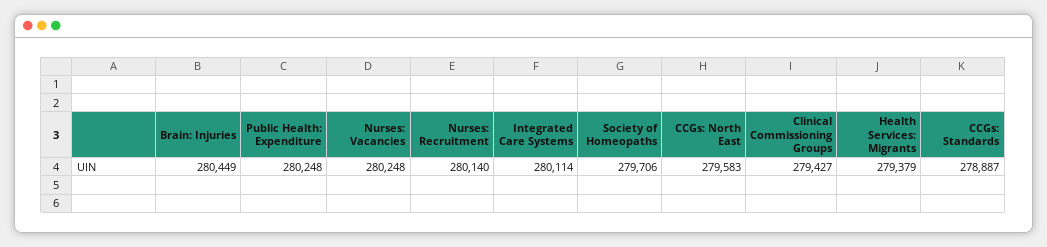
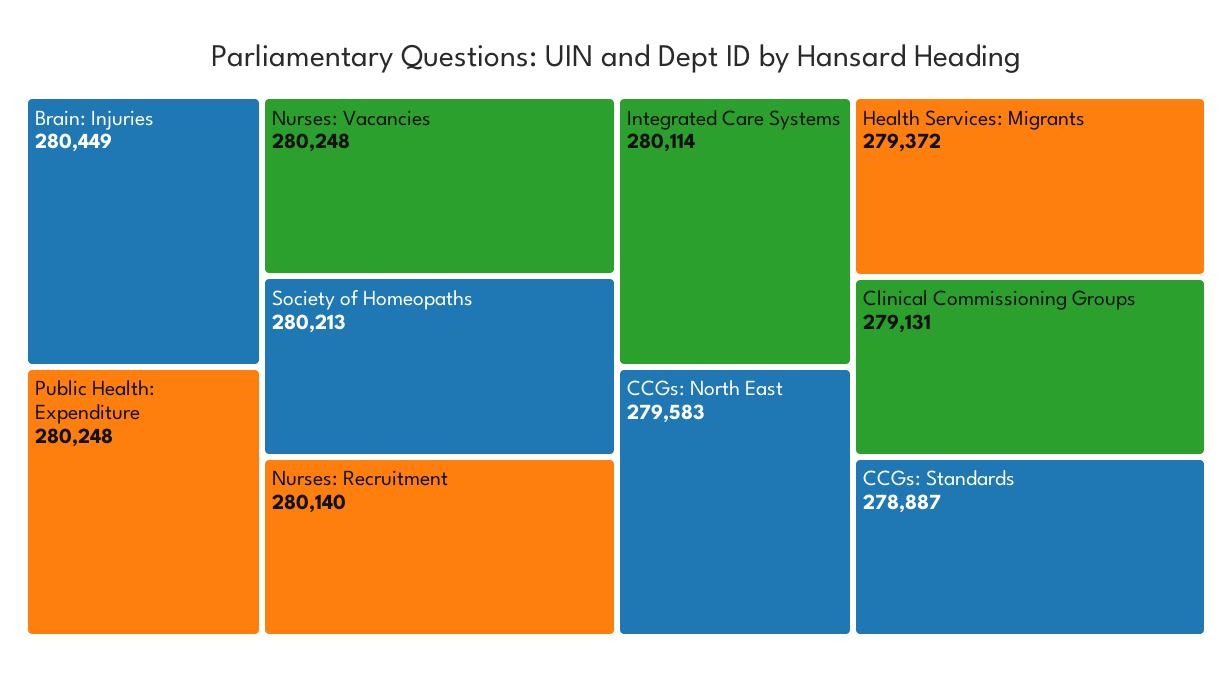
  {
    "Brain: Injuries": 280449,
    "Public Health: Expenditure": 280248,
    "Nurses: Vacancies": 280248,
    "Nurses: Recruitment": 280140,
    "Integrated Care Systems": 280114,
-   "Society of Homeopaths": 279706,
+   "Society of Homeopaths": 280213,
    "CCGs: North East": 279583,
-   "Clinical Commissioning Groups": 279427,
+   "Clinical Commissioning Groups": 279131,
-   "Health Services: Migrants": 279379,
+   "Health Services: Migrants": 279372,
    "CCGs: Standards": 278887
  }

